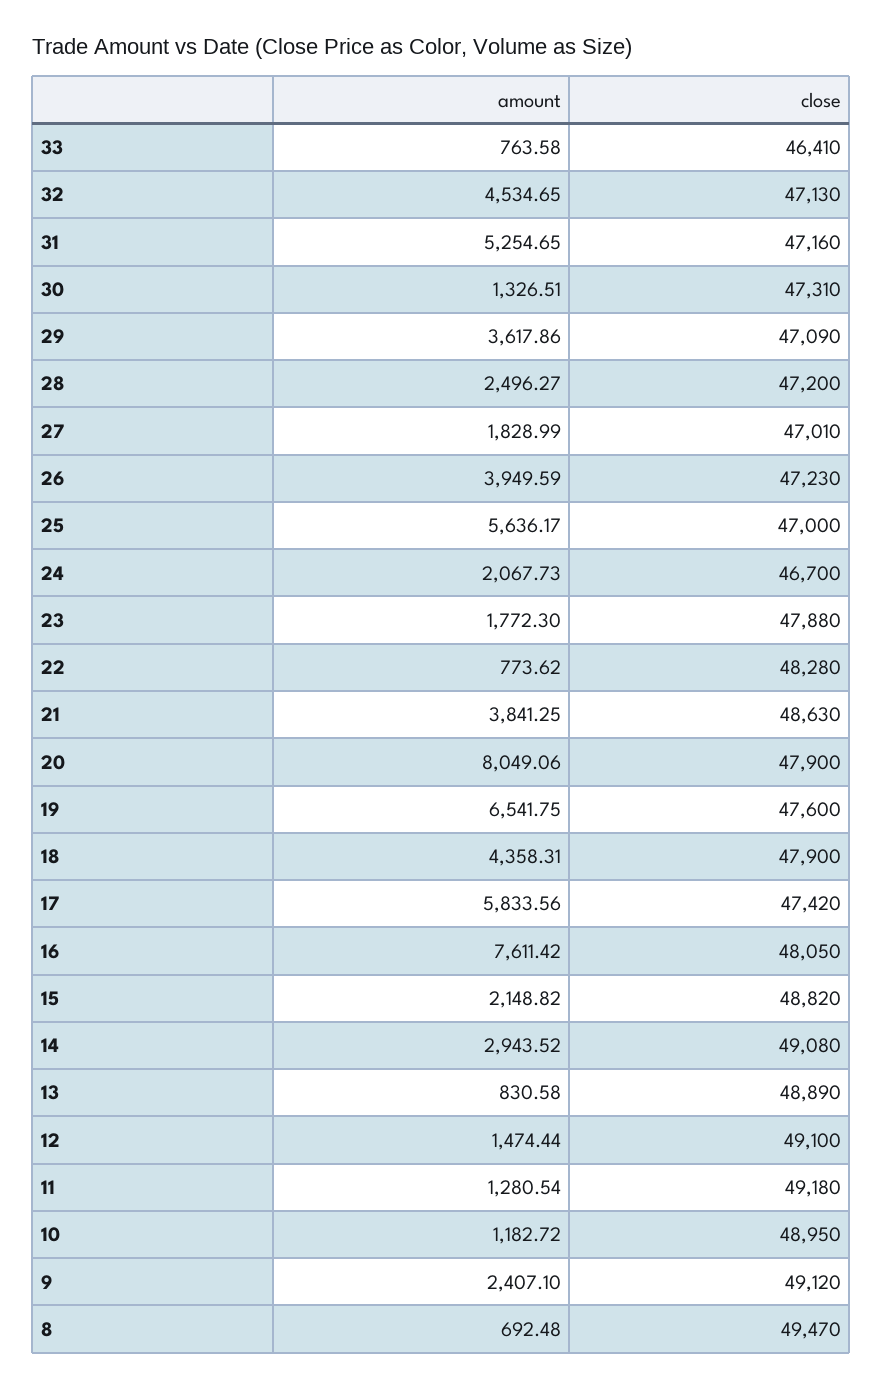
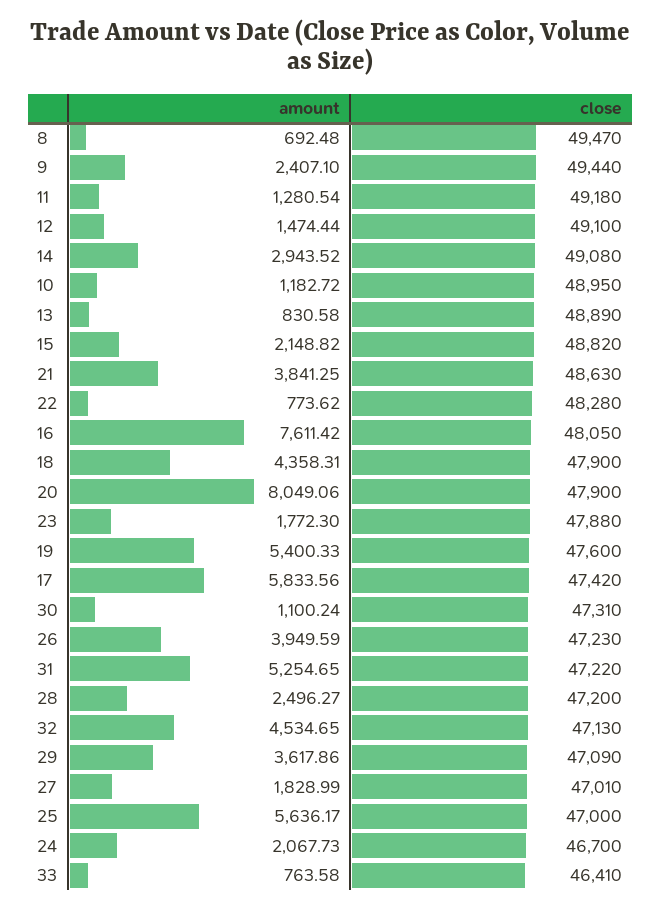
  {
    "amount": {
      "33": 763.58,
      "32": 4534.65,
      "31": 5254.65,
-     "30": 1326.51,
+     "30": 1100.24,
      "29": 3617.86,
      "28": 2496.27,
      "27": 1828.99,
      "26": 3949.59,
      "25": 5636.17,
      "24": 2067.73,
      "23": 1772.3,
      "22": 773.62,
      "21": 3841.25,
      "20": 8049.06,
-     "19": 6541.75,
+     "19": 5400.33,
      "18": 4358.31,
      "17": 5833.56,
      "16": 7611.42,
      "15": 2148.82,
      "14": 2943.52,
      "13": 830.58,
      "12": 1474.44,
      "11": 1280.54,
      "10": 1182.72,
      "9": 2407.1,
      "8": 692.48
    },
    "close": {
      "33": 46410,
      "32": 47130,
-     "31": 47160,
+     "31": 47220,
      "30": 47310,
      "29": 47090,
      "28": 47200,
      "27": 47010,
      "26": 47230,
      "25": 47000,
      "24": 46700,
      "23": 47880,
      "22": 48280,
      "21": 48630,
      "20": 47900,
      "19": 47600,
      "18": 47900,
      "17": 47420,
      "16": 48050,
      "15": 48820,
      "14": 49080,
      "13": 48890,
      "12": 49100,
      "11": 49180,
      "10": 48950,
-     "9": 49120,
+     "9": 49440,
      "8": 49470
    }
  }

